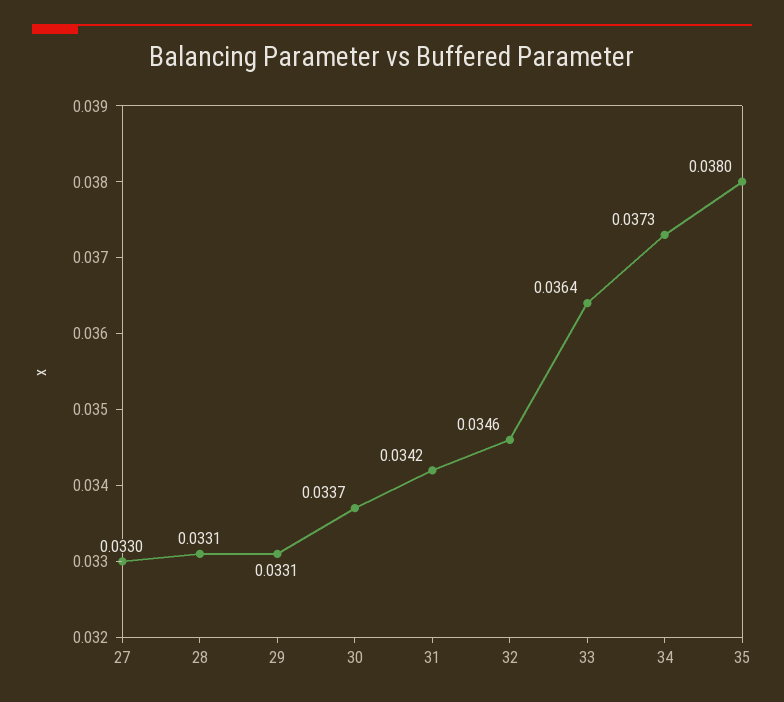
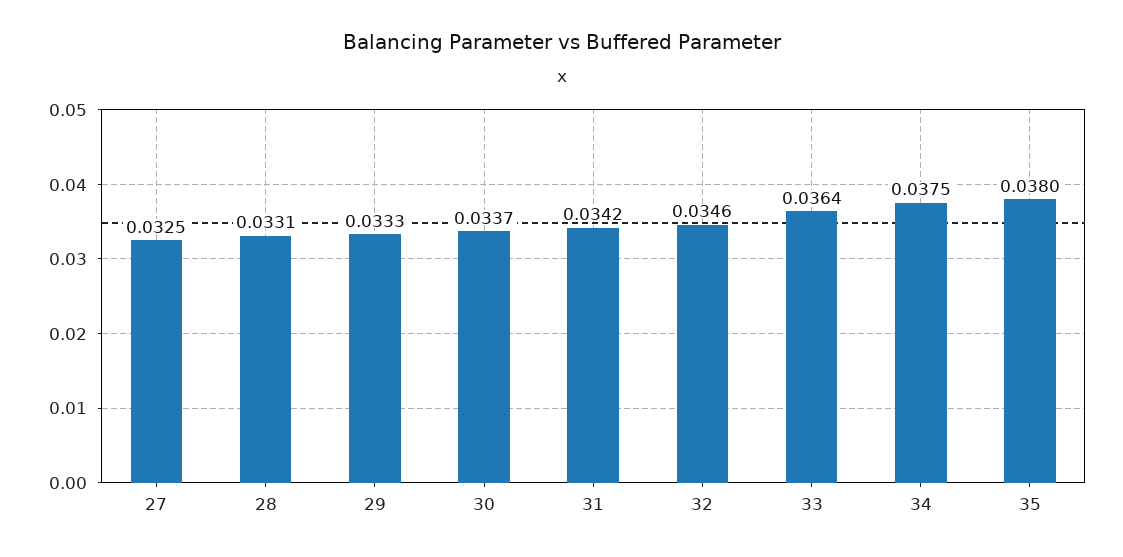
  {
-   "27": 0.033,
+   "27": 0.0325,
    "28": 0.0331,
-   "29": 0.0331,
+   "29": 0.0333,
    "30": 0.0337,
    "31": 0.0342,
    "32": 0.0346,
    "33": 0.0364,
-   "34": 0.0373,
+   "34": 0.0375,
    "35": 0.038
  }

